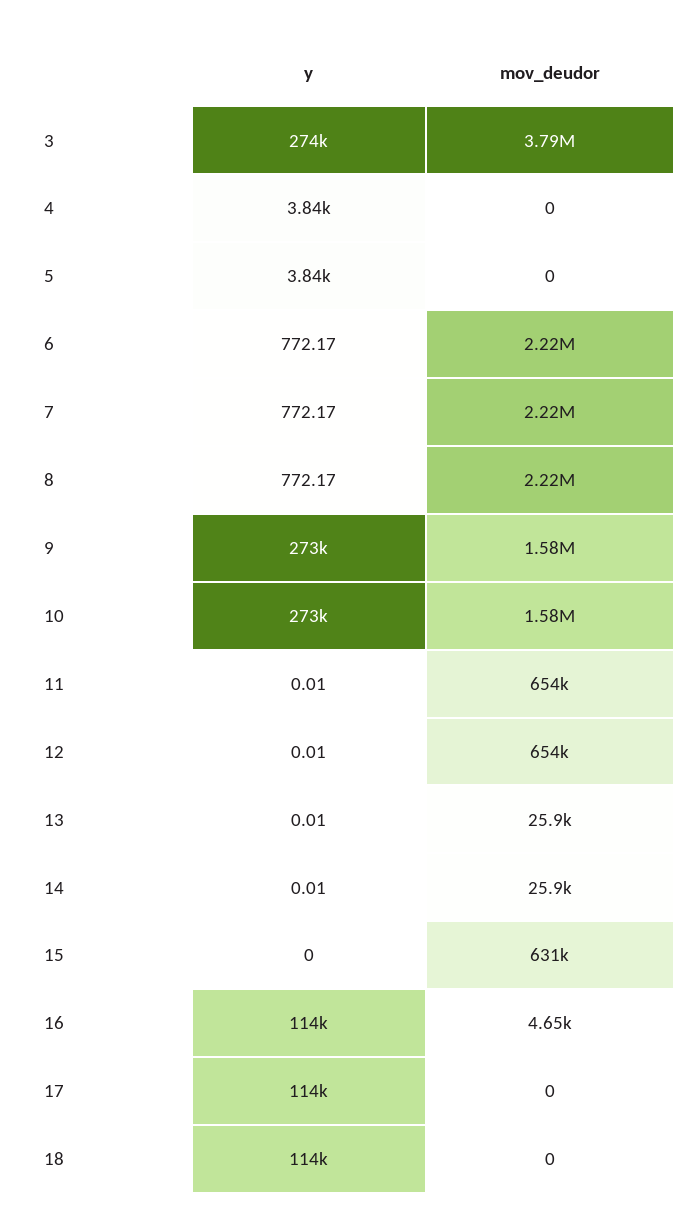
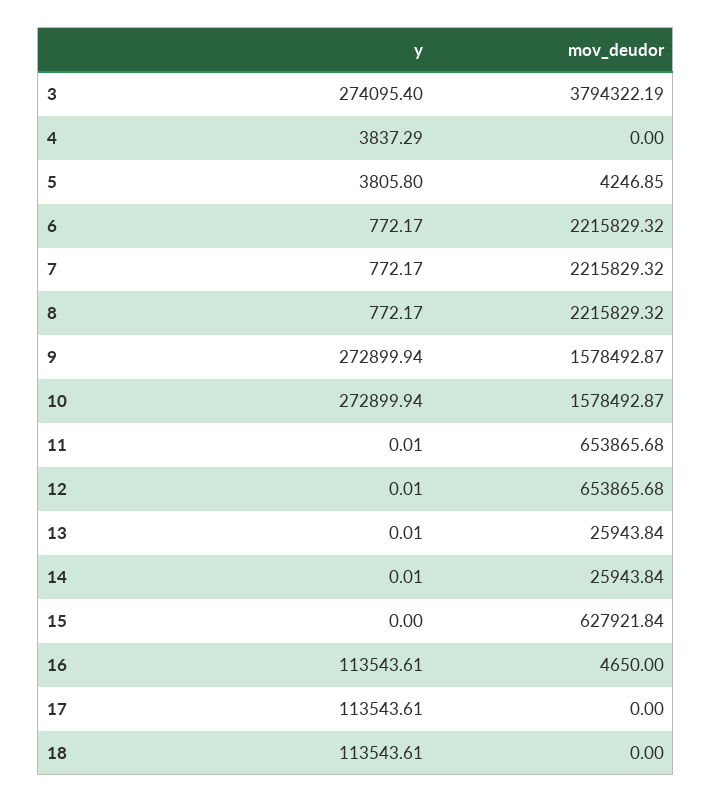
  {
    "y": {
      "3": 274095.4,
      "4": 3837.29,
-     "5": 3840,
+     "5": 3805.8,
      "6": 772.17,
      "7": 772.17,
      "8": 772.17,
      "9": 272899.94,
      "10": 272899.94,
      "11": 0.01,
      "12": 0.01,
      "13": 0.01,
      "14": 0.01,
      "15": 0,
      "16": 113543.61,
      "17": 113543.61,
      "18": 113543.61
    },
    "mov_deudor": {
      "3": 3794322.19,
      "4": 0,
-     "5": 0,
+     "5": 4246.85,
      "6": 2215829.32,
      "7": 2215829.32,
      "8": 2215829.32,
      "9": 1578492.87,
      "10": 1578492.87,
      "11": 653865.68,
      "12": 653865.68,
      "13": 25943.84,
      "14": 25943.84,
-     "15": 631000,
+     "15": 627921.84,
      "16": 4650,
      "17": 0,
      "18": 0
    }
  }

